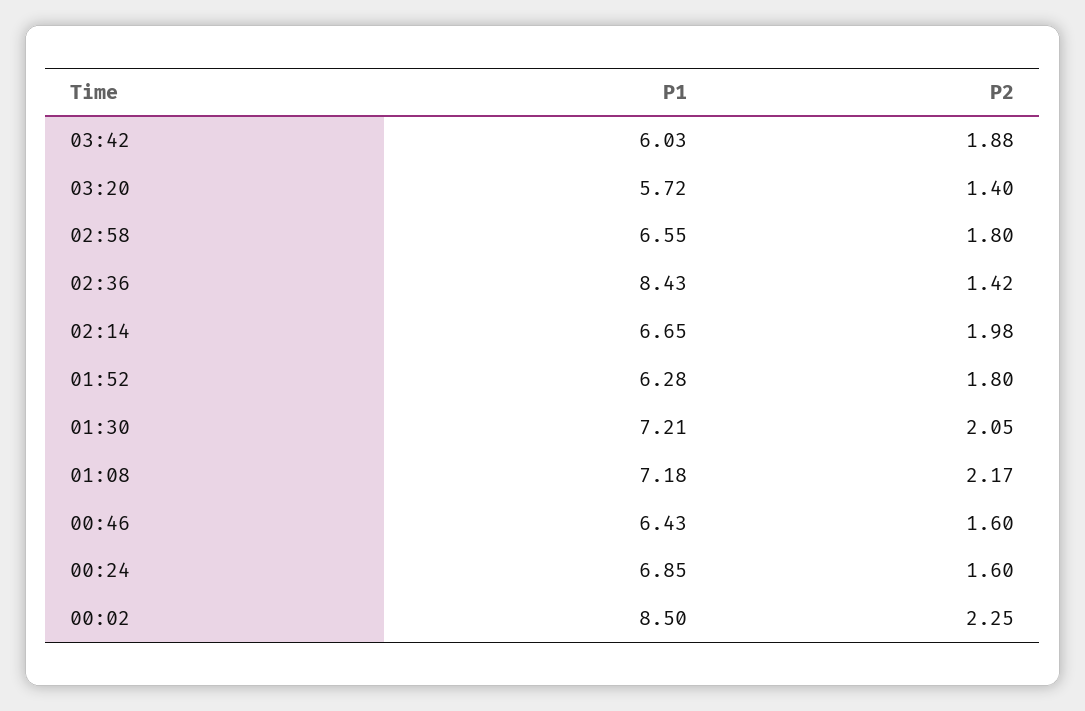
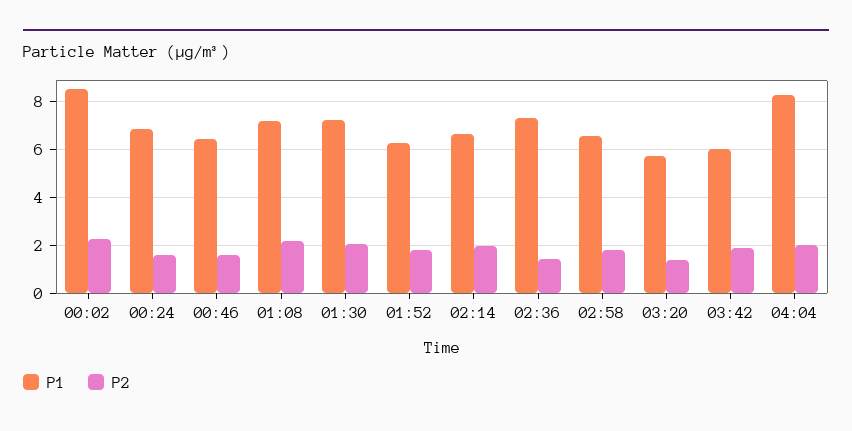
  {
    "P1": {
      "03:42": 6.03,
      "03:20": 5.72,
      "02:58": 6.55,
-     "02:36": 8.43,
+     "02:36": 7.25,
      "02:14": 6.65,
      "01:52": 6.28,
      "01:30": 7.21,
      "01:08": 7.18,
      "00:46": 6.43,
      "00:24": 6.85,
-     "00:02": 8.5
+     "00:02": 8.5,
+     "04:04": 8.25
    },
    "P2": {
      "03:42": 1.88,
      "03:20": 1.4,
      "02:58": 1.8,
      "02:36": 1.42,
      "02:14": 1.98,
      "01:52": 1.8,
      "01:30": 2.05,
      "01:08": 2.17,
      "00:46": 1.6,
      "00:24": 1.6,
-     "00:02": 2.25
+     "00:02": 2.25,
+     "04:04": 2
    }
  }

